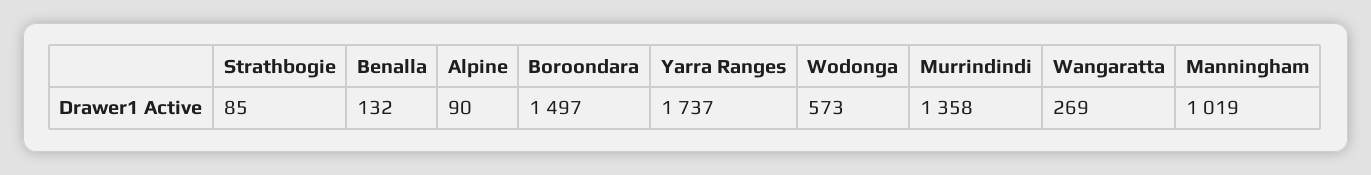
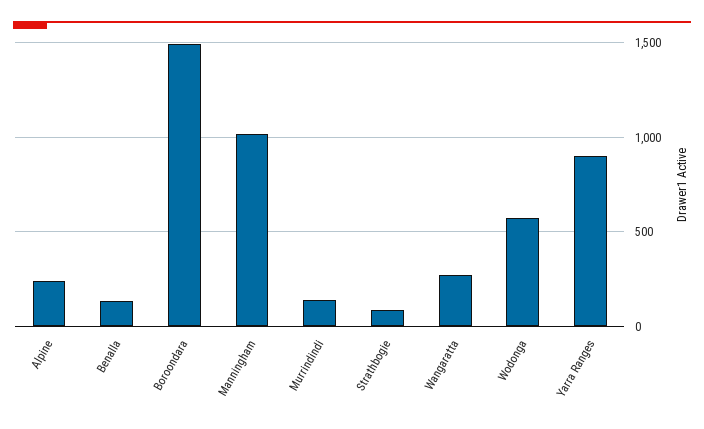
  {
    "Strathbogie": 85,
    "Benalla": 132,
-   "Alpine": 90,
+   "Alpine": 250,
    "Boroondara": 1497,
-   "Yarra Ranges": 1737,
+   "Yarra Ranges": 900,
    "Wodonga": 573,
-   "Murrindindi": 1358,
+   "Murrindindi": 150,
    "Wangaratta": 269,
    "Manningham": 1019
  }

